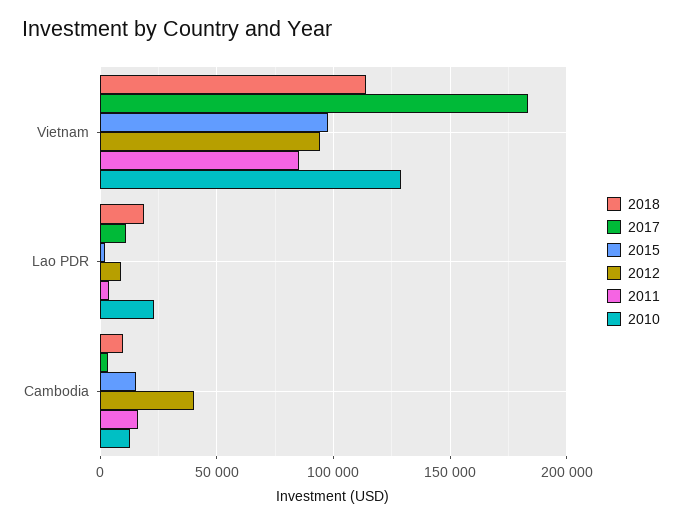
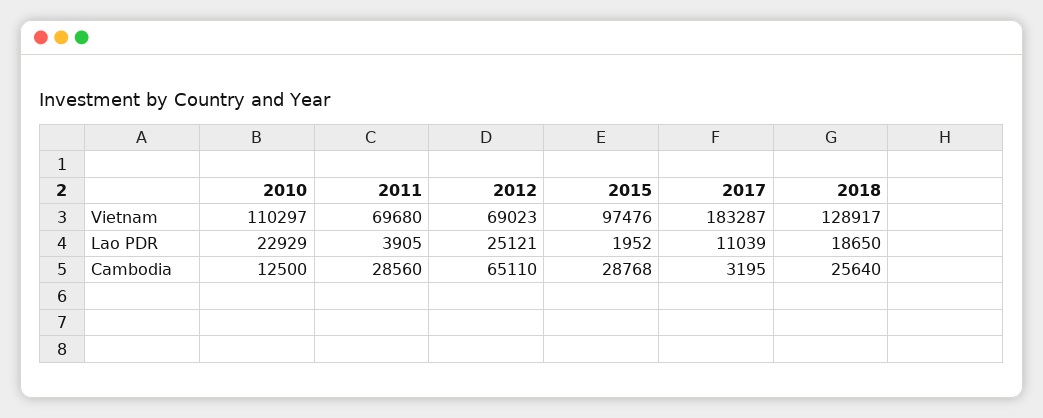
  {
    "2018": {
-     "Vietnam": 115000,
+     "Vietnam": 128917,
      "Lao PDR": 18650,
-     "Cambodia": 10000
+     "Cambodia": 25640
    },
    "2017": {
      "Vietnam": 183287,
      "Lao PDR": 11039,
      "Cambodia": 3195
    },
    "2015": {
      "Vietnam": 97476,
      "Lao PDR": 1952,
-     "Cambodia": 15000
+     "Cambodia": 28768
    },
    "2012": {
-     "Vietnam": 95000,
+     "Vietnam": 69023,
-     "Lao PDR": 10000,
+     "Lao PDR": 25121,
-     "Cambodia": 40000
+     "Cambodia": 65110
    },
    "2011": {
-     "Vietnam": 85000,
+     "Vietnam": 69680,
      "Lao PDR": 3905,
-     "Cambodia": 15000
+     "Cambodia": 28560
    },
    "2010": {
-     "Vietnam": 130000,
+     "Vietnam": 110297,
      "Lao PDR": 22929,
      "Cambodia": 12500
    }
  }

